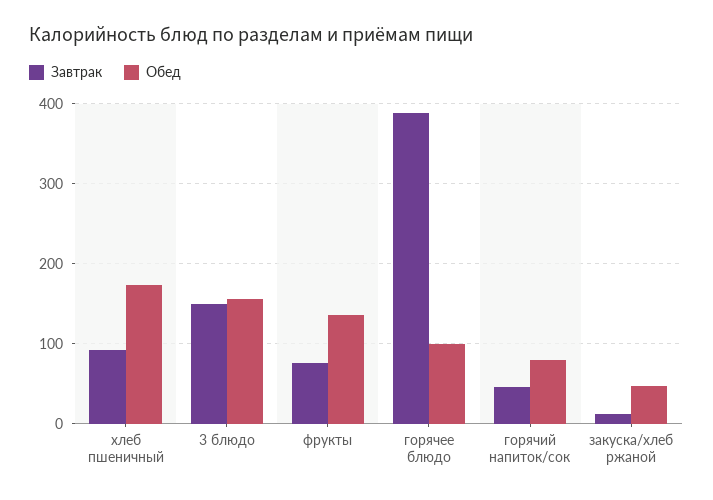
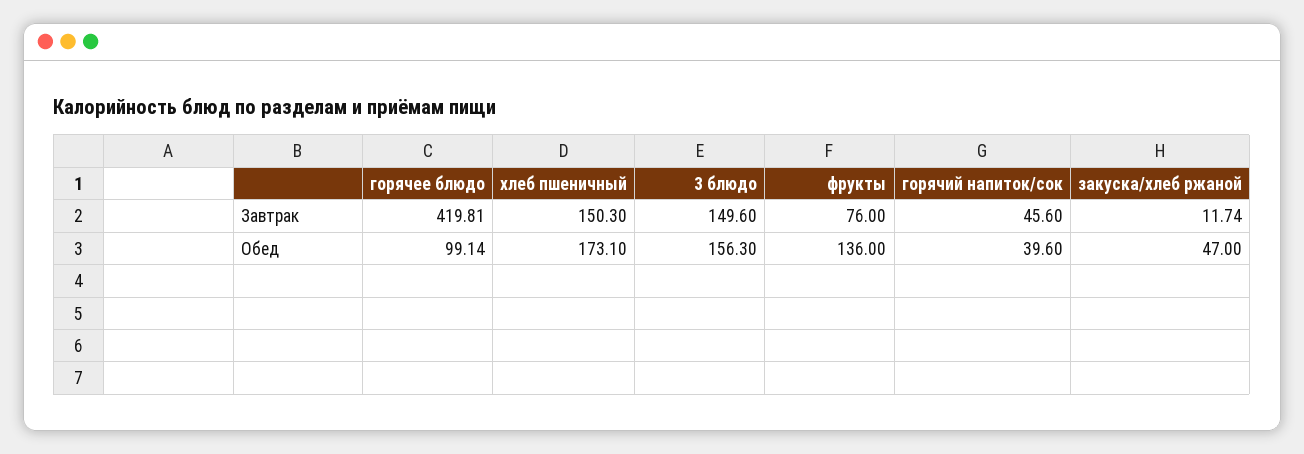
  {
    "Завтрак": {
-     "хлеб пшеничный": 90,
+     "хлеб пшеничный": 150.3,
      "3 блюдо": 149.6,
      "фрукты": 76,
-     "горячее блюдо": 390,
+     "горячее блюдо": 419.81,
      "горячий напиток/сок": 45.6,
      "закуска/хлеб ржаной": 11.74
    },
    "Обед": {
      "хлеб пшеничный": 173.1,
      "3 блюдо": 156.3,
      "фрукты": 136,
      "горячее блюдо": 99.14,
-     "горячий напиток/сок": 80,
+     "горячий напиток/сок": 39.6,
      "закуска/хлеб ржаной": 47
    }
  }

